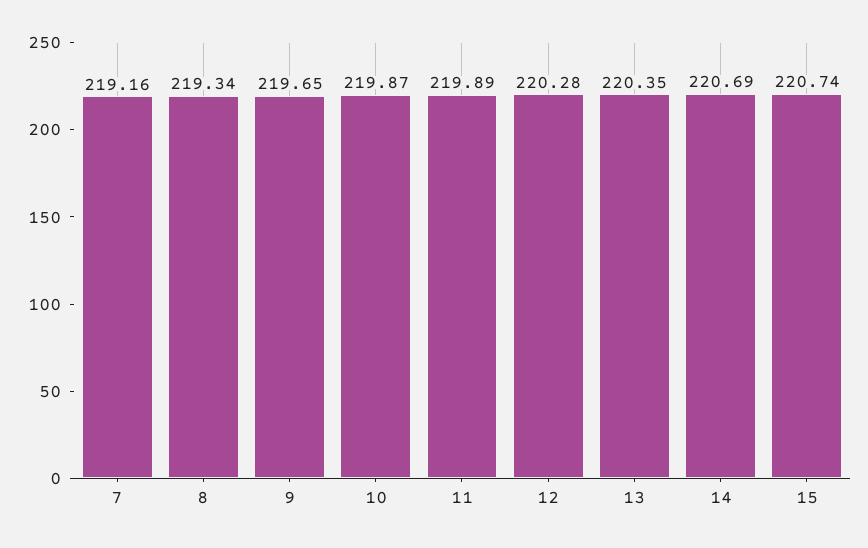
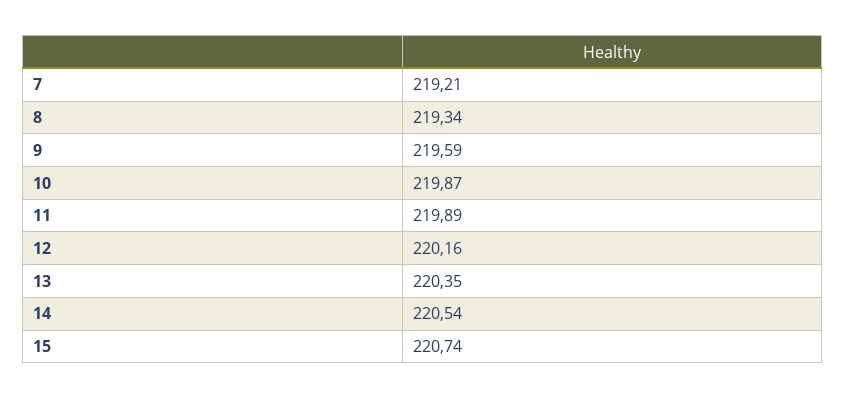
  {
-   "7": 219.16,
+   "7": 219.21,
    "8": 219.34,
-   "9": 219.65,
+   "9": 219.59,
    "10": 219.87,
    "11": 219.89,
-   "12": 220.28,
+   "12": 220.16,
    "13": 220.35,
-   "14": 220.69,
+   "14": 220.54,
    "15": 220.74
  }

